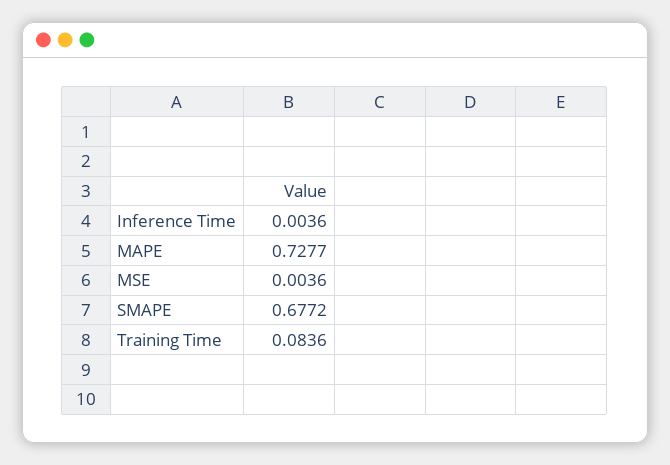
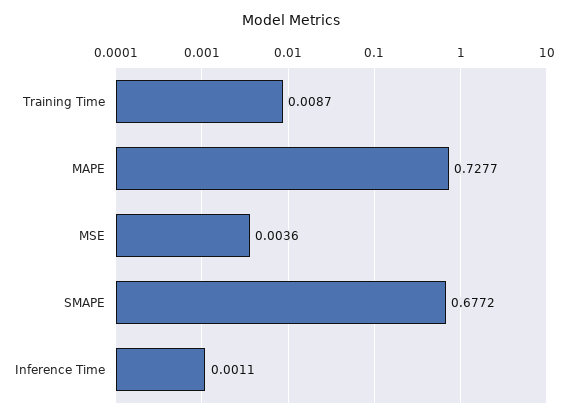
  {
-   "Inference Time": 0.0036,
+   "Inference Time": 0.0011,
    "MAPE": 0.7277,
    "MSE": 0.0036,
    "SMAPE": 0.6772,
-   "Training Time": 0.0836
+   "Training Time": 0.0087
  }

